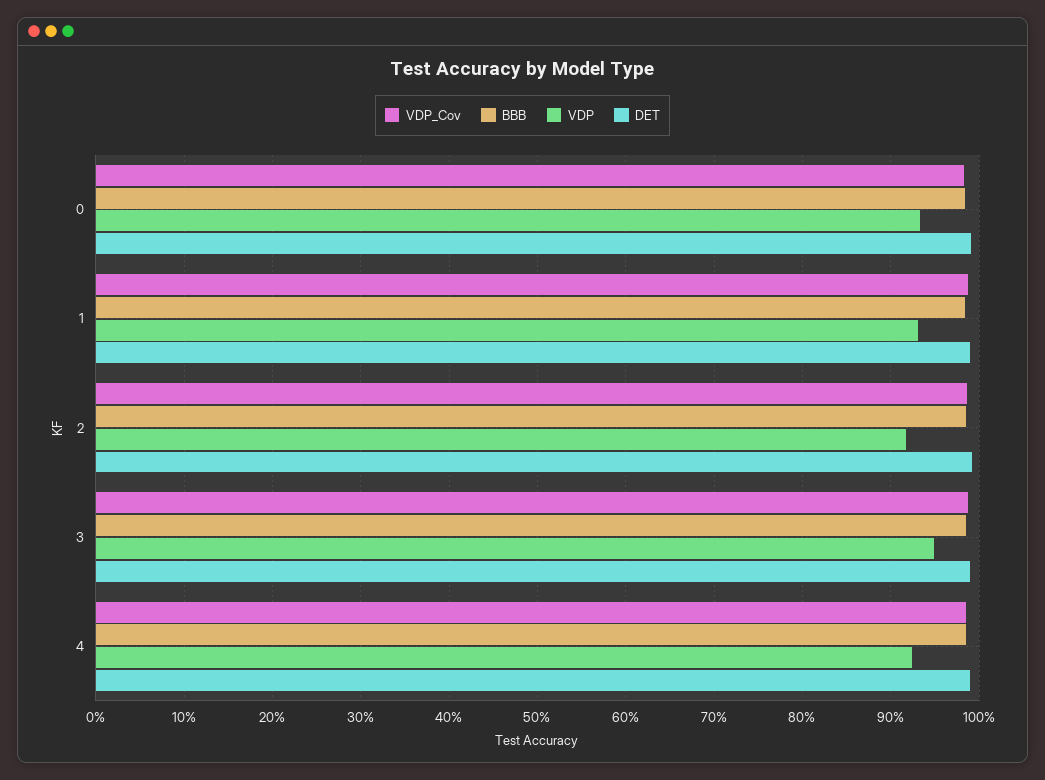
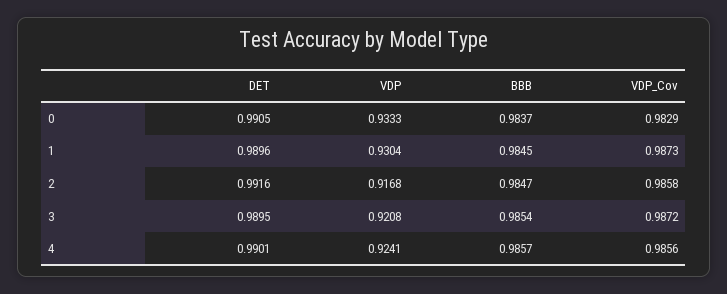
  {
    "VDP_Cov": {
      "0": 0.9829,
      "1": 0.9873,
      "2": 0.9858,
      "3": 0.9872,
      "4": 0.9856
    },
    "BBB": {
      "0": 0.9837,
      "1": 0.9845,
      "2": 0.9847,
      "3": 0.9854,
      "4": 0.9857
    },
    "VDP": {
      "0": 0.9333,
      "1": 0.9304,
      "2": 0.9168,
-     "3": 0.95,
+     "3": 0.9208,
      "4": 0.9241
    },
    "DET": {
      "0": 0.9905,
      "1": 0.9896,
      "2": 0.9916,
      "3": 0.9895,
      "4": 0.9901
    }
  }

